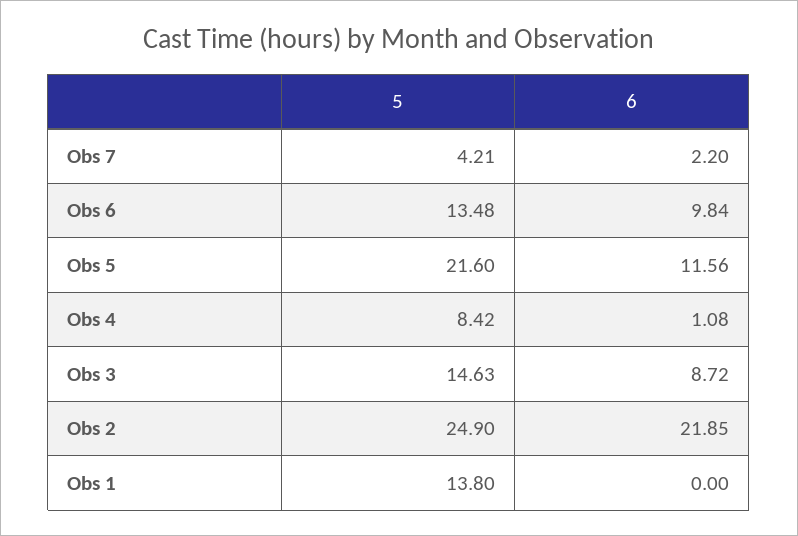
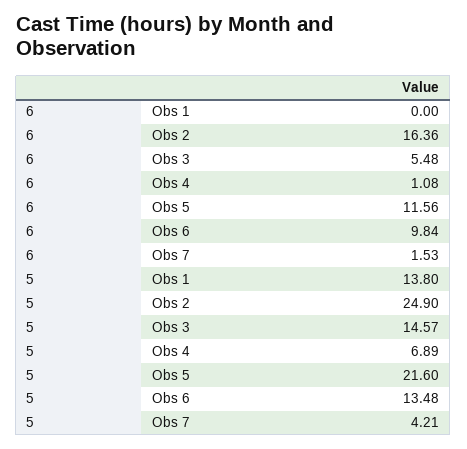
  {
    "5": {
      "Obs 7": 4.21,
      "Obs 6": 13.48,
      "Obs 5": 21.6,
-     "Obs 4": 8.42,
+     "Obs 4": 6.89,
-     "Obs 3": 14.63,
+     "Obs 3": 14.57,
      "Obs 2": 24.9,
      "Obs 1": 13.8
    },
    "6": {
-     "Obs 7": 2.2,
+     "Obs 7": 1.53,
      "Obs 6": 9.84,
      "Obs 5": 11.56,
      "Obs 4": 1.08,
-     "Obs 3": 8.72,
+     "Obs 3": 5.48,
-     "Obs 2": 21.85,
+     "Obs 2": 16.36,
      "Obs 1": 0
    }
  }

